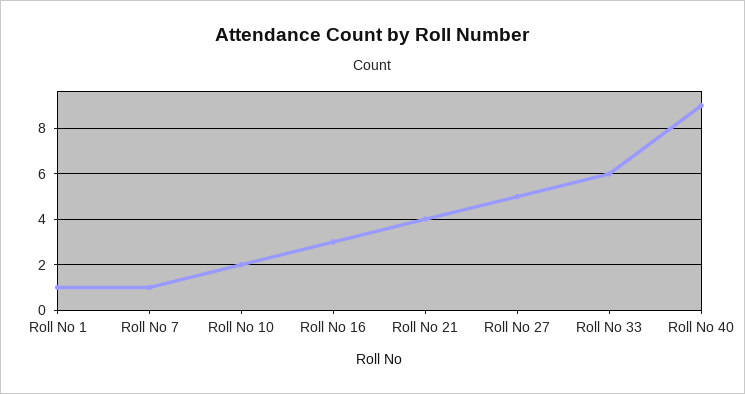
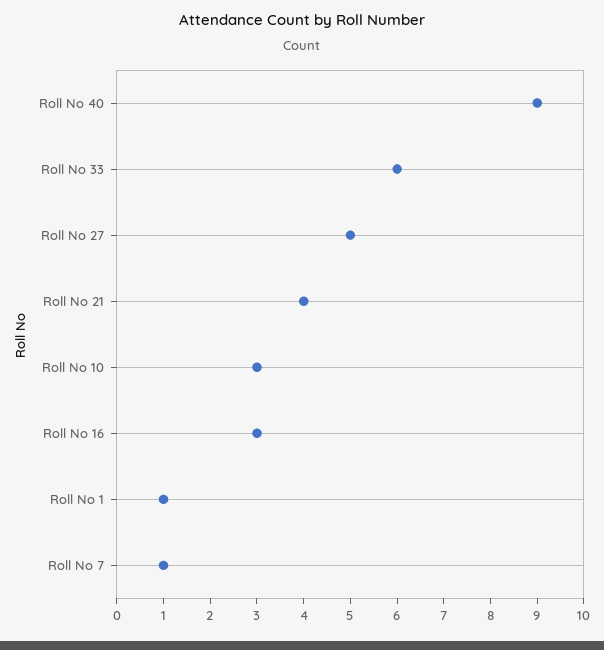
  {
    "Roll No 1": 1,
    "Roll No 7": 1,
-   "Roll No 10": 2,
+   "Roll No 10": 3,
    "Roll No 16": 3,
    "Roll No 21": 4,
    "Roll No 27": 5,
    "Roll No 33": 6,
    "Roll No 40": 9
  }

